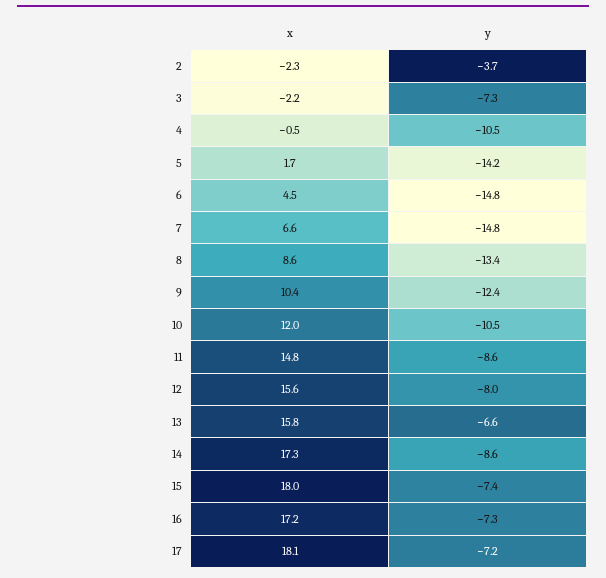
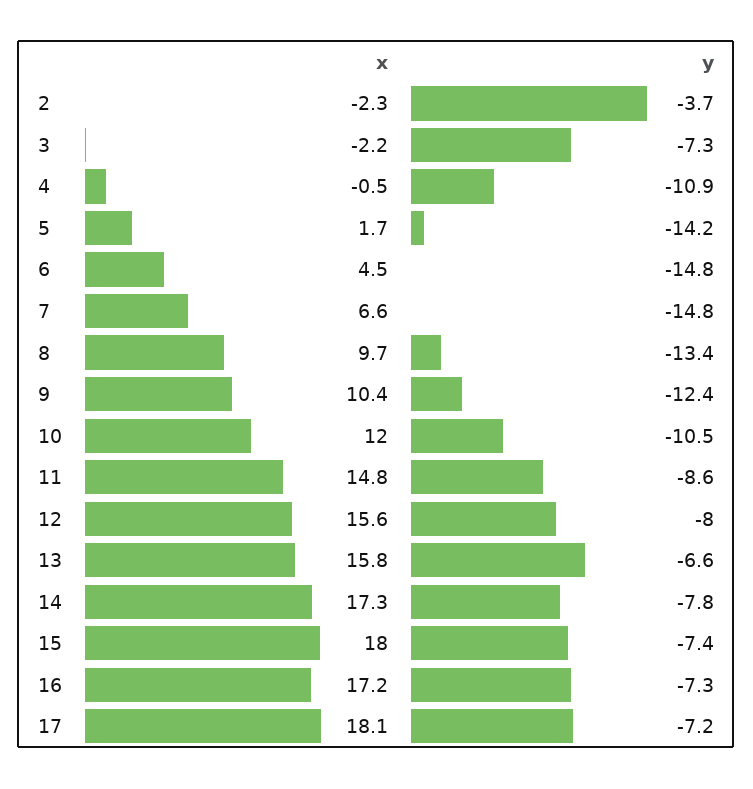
  {
    "x": {
      "2": -2.3,
      "3": -2.2,
      "4": -0.5,
      "5": 1.7,
      "6": 4.5,
      "7": 6.6,
-     "8": 8.6,
+     "8": 9.7,
      "9": 10.4,
      "10": 12,
      "11": 14.8,
      "12": 15.6,
      "13": 15.8,
      "14": 17.3,
      "15": 18,
      "16": 17.2,
      "17": 18.1
    },
    "y": {
      "2": -3.7,
      "3": -7.3,
-     "4": -10.5,
+     "4": -10.9,
      "5": -14.2,
      "6": -14.8,
      "7": -14.8,
      "8": -13.4,
      "9": -12.4,
      "10": -10.5,
      "11": -8.6,
      "12": -8,
      "13": -6.6,
-     "14": -8.6,
+     "14": -7.8,
      "15": -7.4,
      "16": -7.3,
      "17": -7.2
    }
  }

